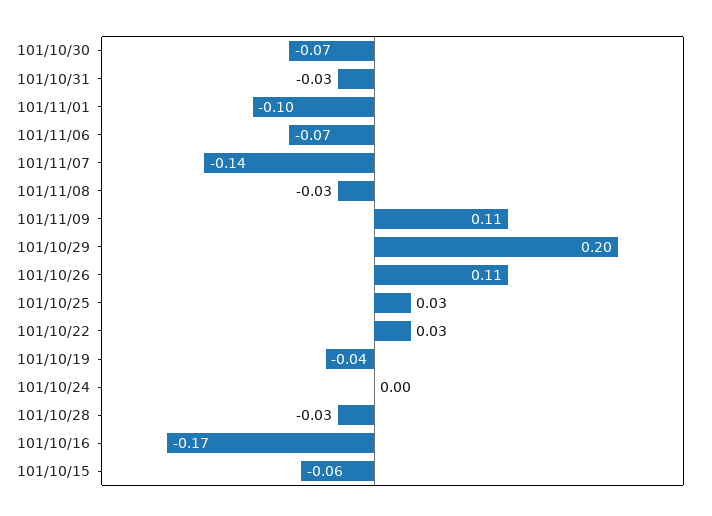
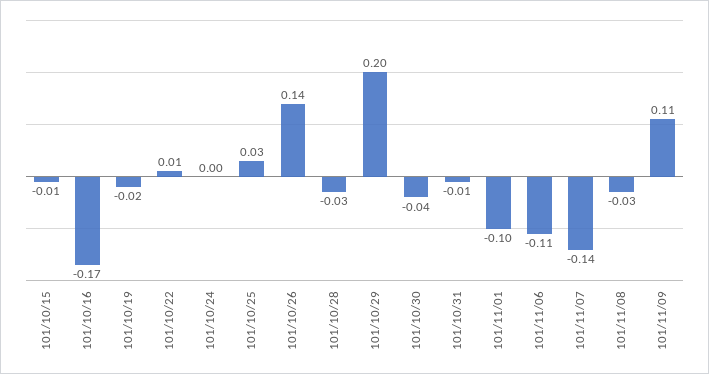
  {
-   "101/10/30": -0.07,
+   "101/10/30": -0.04,
-   "101/10/31": -0.03,
+   "101/10/31": -0.01,
    "101/11/01": -0.1,
-   "101/11/06": -0.07,
+   "101/11/06": -0.11,
    "101/11/07": -0.14,
    "101/11/08": -0.03,
    "101/11/09": 0.11,
    "101/10/29": 0.2,
-   "101/10/26": 0.11,
+   "101/10/26": 0.14,
    "101/10/25": 0.03,
-   "101/10/22": 0.03,
+   "101/10/22": 0.01,
-   "101/10/19": -0.04,
+   "101/10/19": -0.02,
    "101/10/24": 0,
    "101/10/28": -0.03,
    "101/10/16": -0.17,
-   "101/10/15": -0.06
+   "101/10/15": -0.01
  }

